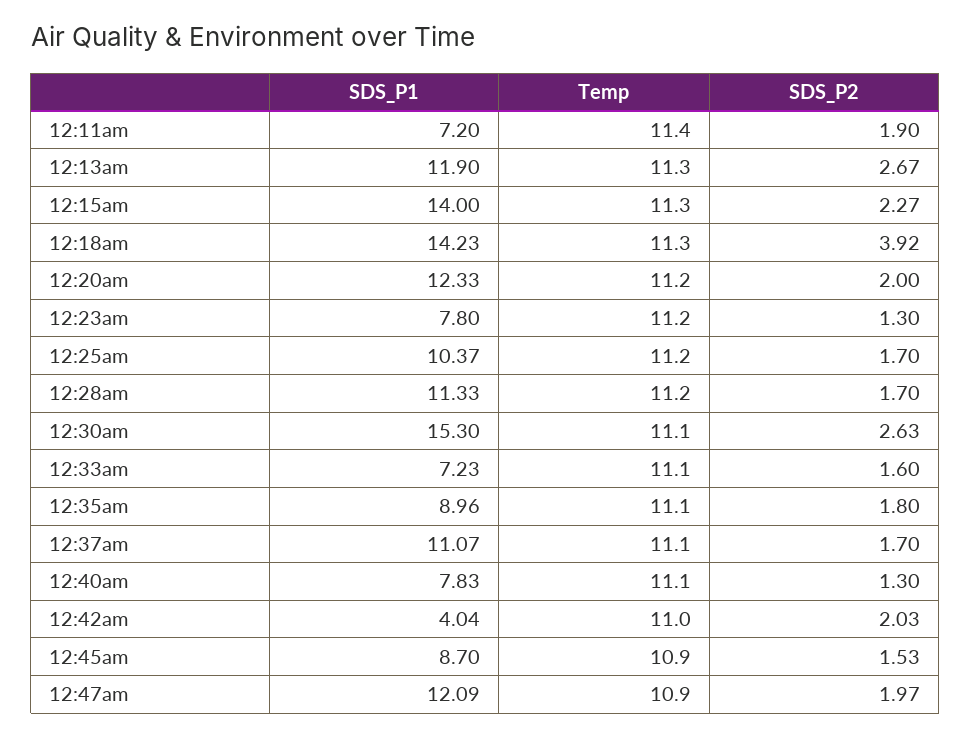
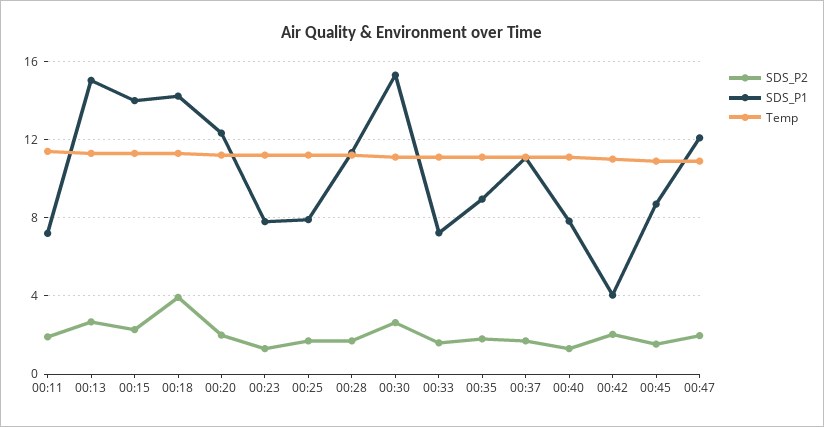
  {
    "SDS_P1": {
      "12:11am": 7.2,
-     "12:13am": 11.9,
+     "12:13am": 15,
      "12:15am": 14,
      "12:18am": 14.23,
      "12:20am": 12.33,
      "12:23am": 7.8,
-     "12:25am": 10.37,
+     "12:25am": 8,
      "12:28am": 11.33,
      "12:30am": 15.3,
      "12:33am": 7.23,
      "12:35am": 8.96,
      "12:37am": 11.07,
      "12:40am": 7.83,
      "12:42am": 4.04,
      "12:45am": 8.7,
      "12:47am": 12.09
    },
    "Temp": {
      "12:11am": 11.4,
      "12:13am": 11.3,
      "12:15am": 11.3,
      "12:18am": 11.3,
      "12:20am": 11.2,
      "12:23am": 11.2,
      "12:25am": 11.2,
      "12:28am": 11.2,
      "12:30am": 11.1,
      "12:33am": 11.1,
      "12:35am": 11.1,
      "12:37am": 11.1,
      "12:40am": 11.1,
      "12:42am": 11,
      "12:45am": 10.9,
      "12:47am": 10.9
    },
    "SDS_P2": {
      "12:11am": 1.9,
      "12:13am": 2.67,
      "12:15am": 2.27,
      "12:18am": 3.92,
      "12:20am": 2,
      "12:23am": 1.3,
      "12:25am": 1.7,
      "12:28am": 1.7,
      "12:30am": 2.63,
      "12:33am": 1.6,
      "12:35am": 1.8,
      "12:37am": 1.7,
      "12:40am": 1.3,
      "12:42am": 2.03,
      "12:45am": 1.53,
      "12:47am": 1.97
    }
  }

